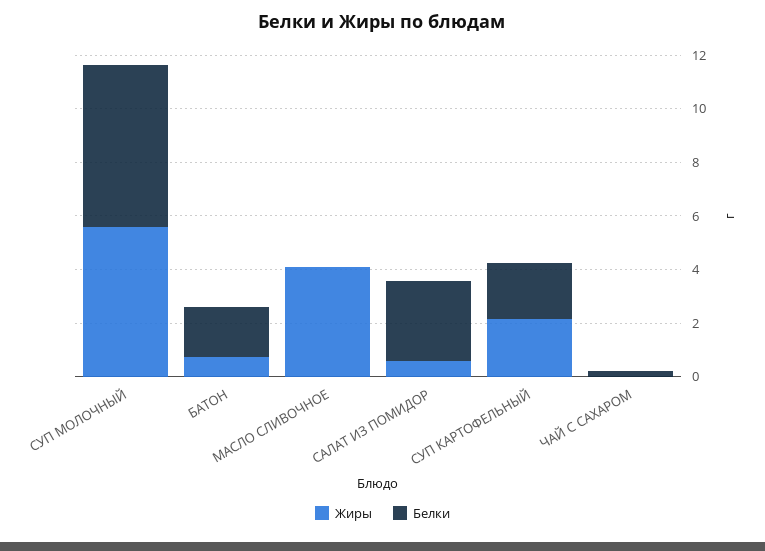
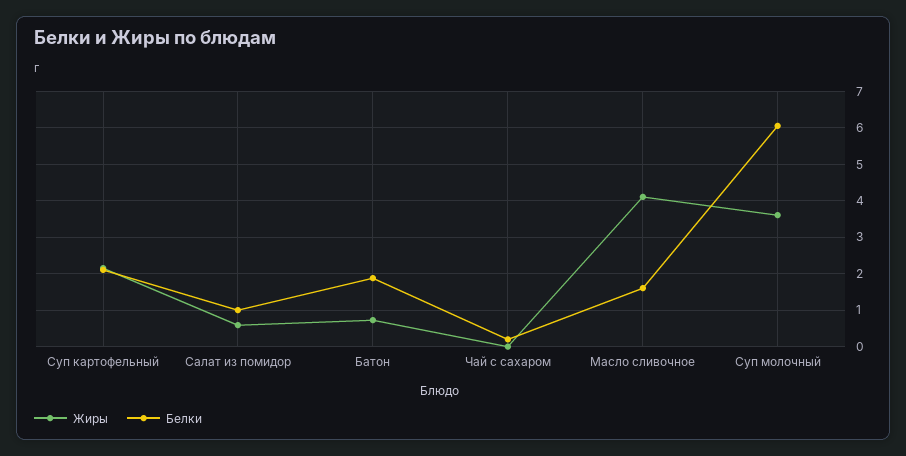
  {
    "Жиры": {
-     "СУП МОЛОЧНЫЙ": 5.5,
+     "СУП МОЛОЧНЫЙ": 3.6,
      "БАТОН": 0.8,
      "МАСЛО СЛИВОЧНОЕ": 4.2,
      "САЛАТ ИЗ ПОМИДОР": 0.6,
      "СУП КАРТОФЕЛЬНЫЙ": 2.2,
      "ЧАЙ С САХАРОМ": 0
    },
    "Белки": {
      "СУП МОЛОЧНЫЙ": 6,
      "БАТОН": 1.8,
-     "МАСЛО СЛИВОЧНОЕ": 0,
+     "МАСЛО СЛИВОЧНОЕ": 1.6,
-     "САЛАТ ИЗ ПОМИДОР": 3,
+     "САЛАТ ИЗ ПОМИДОР": 1,
      "СУП КАРТОФЕЛЬНЫЙ": 2.2,
      "ЧАЙ С САХАРОМ": 0.2
    }
  }

